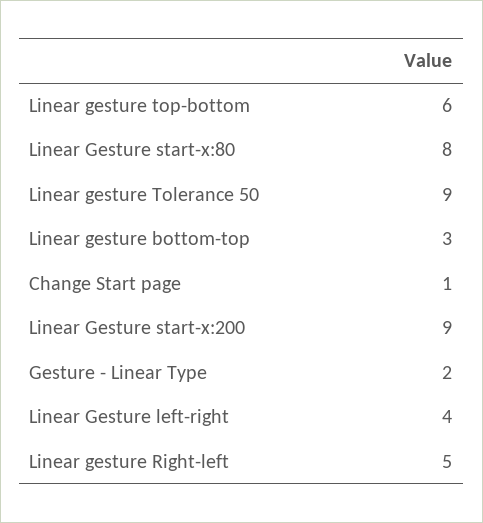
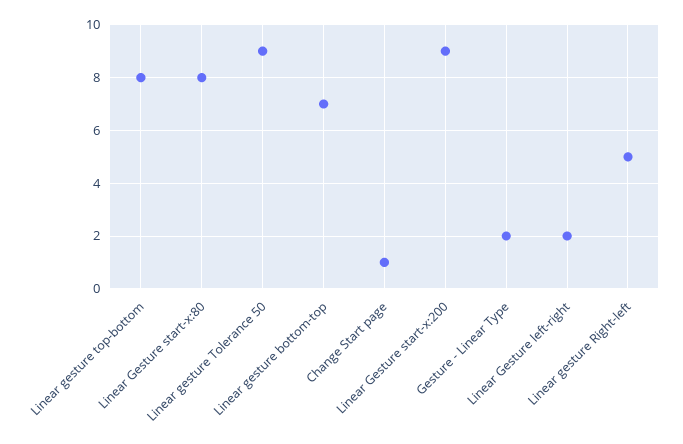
  {
-   "Linear gesture top-bottom": 6,
+   "Linear gesture top-bottom": 8,
    "Linear Gesture start-x:80": 8,
    "Linear gesture Tolerance 50": 9,
-   "Linear gesture bottom-top": 3,
+   "Linear gesture bottom-top": 7,
    "Change Start page": 1,
    "Linear Gesture start-x:200": 9,
    "Gesture - Linear Type": 2,
-   "Linear Gesture left-right": 4,
+   "Linear Gesture left-right": 2,
    "Linear gesture Right-left": 5
  }

